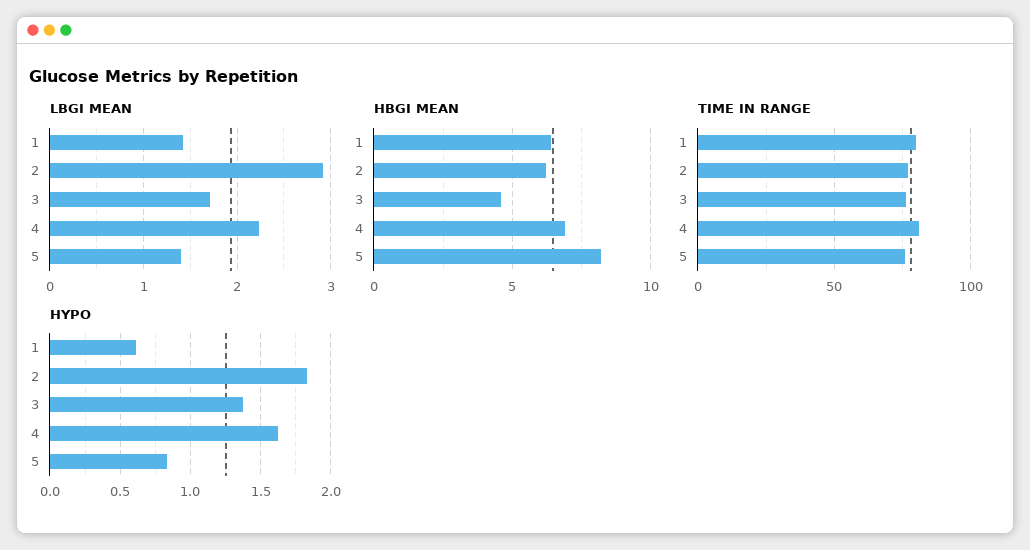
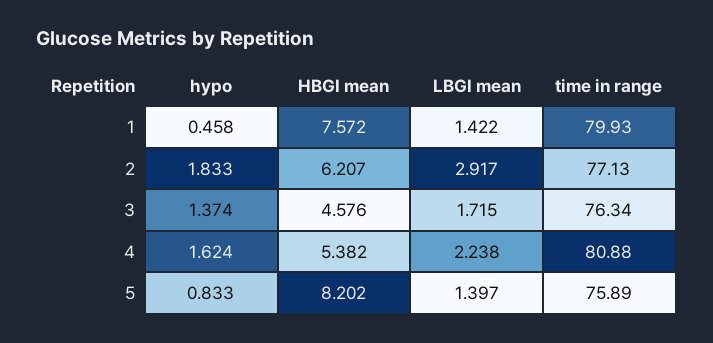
  {
    "LBGI MEAN": {
      "1": 1.422,
      "2": 2.917,
      "3": 1.715,
      "4": 2.238,
      "5": 1.397
    },
    "HBGI MEAN": {
-     "1": 6.5,
+     "1": 7.572,
      "2": 6.207,
      "3": 4.576,
-     "4": 7,
+     "4": 5.382,
      "5": 8.202
    },
    "TIME IN RANGE": {
      "1": 79.93,
      "2": 77.13,
      "3": 76.34,
      "4": 80.88,
      "5": 75.89
    },
    "HYPO": {
-     "1": 0.6,
+     "1": 0.458,
      "2": 1.833,
      "3": 1.374,
      "4": 1.624,
      "5": 0.833
    }
  }

